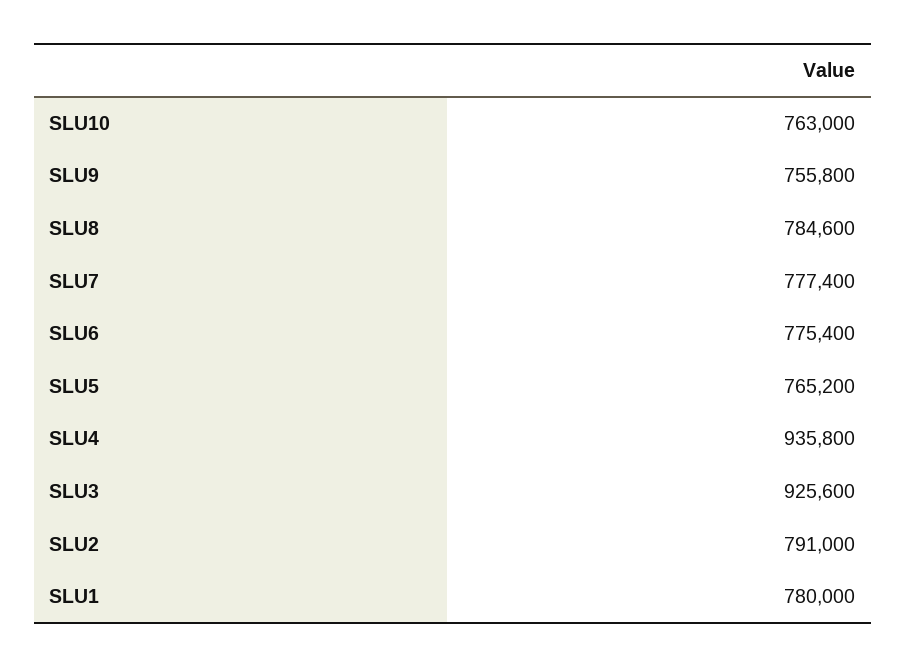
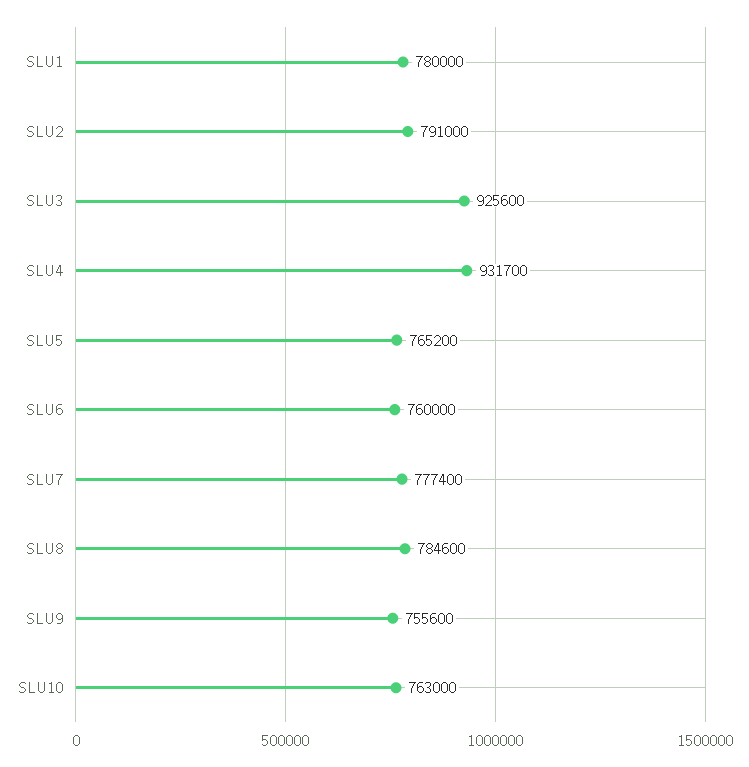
  {
    "SLU10": 763000,
-   "SLU9": 755800,
+   "SLU9": 755600,
    "SLU8": 784600,
    "SLU7": 777400,
-   "SLU6": 775400,
+   "SLU6": 760000,
    "SLU5": 765200,
-   "SLU4": 935800,
+   "SLU4": 931700,
    "SLU3": 925600,
    "SLU2": 791000,
    "SLU1": 780000
  }

